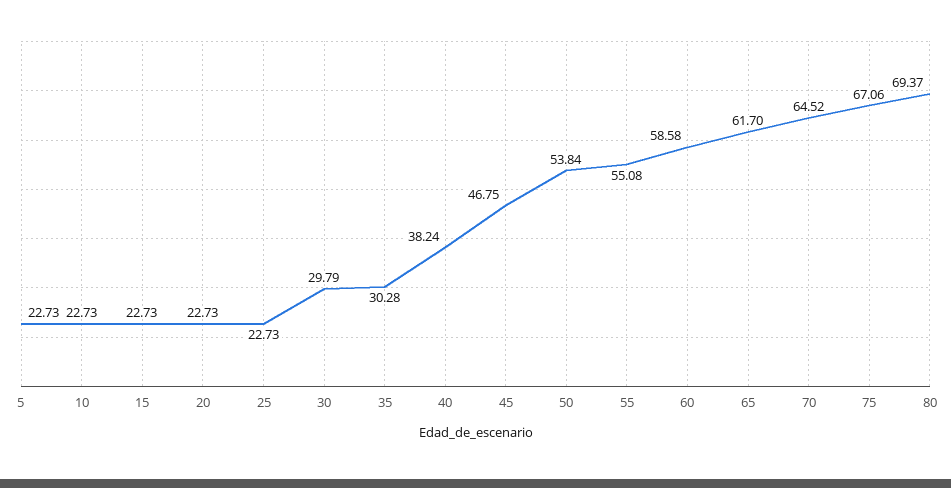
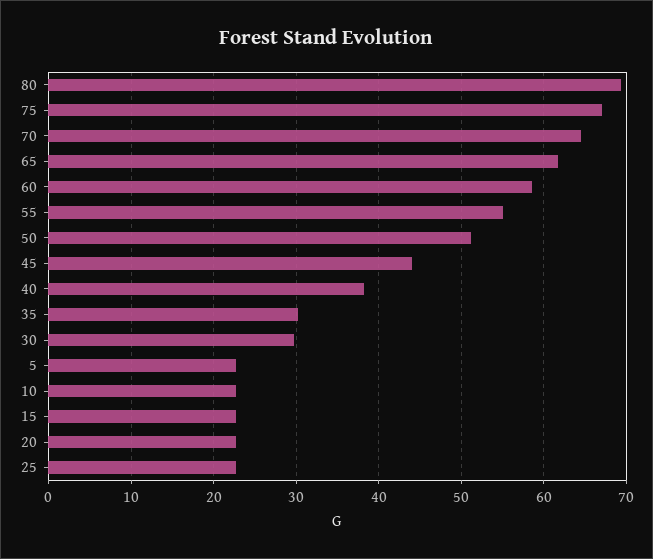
  {
    "5": 22.73,
    "10": 22.73,
    "15": 22.73,
    "20": 22.73,
    "25": 22.73,
    "30": 29.79,
    "35": 30.28,
    "40": 38.24,
-   "45": 46.75,
+   "45": 44,
-   "50": 53.84,
+   "50": 51,
    "55": 55.08,
    "60": 58.58,
    "65": 61.7,
    "70": 64.52,
    "75": 67.06,
    "80": 69.37
  }

